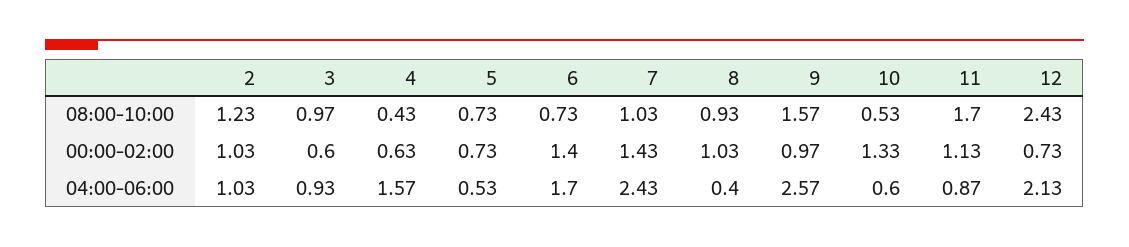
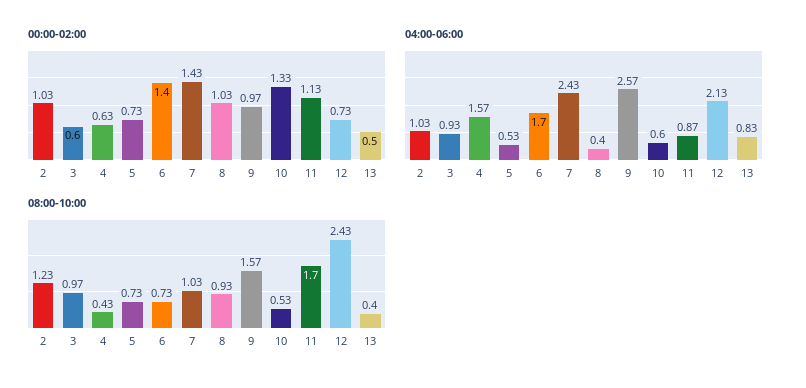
  {
    "08:00-10:00": {
      "2": 1.23,
      "3": 0.97,
      "4": 0.43,
      "5": 0.73,
      "6": 0.73,
      "7": 1.03,
      "8": 0.93,
      "9": 1.57,
      "10": 0.53,
      "11": 1.7,
-     "12": 2.43
+     "12": 2.43,
+     "13": 0.4
    },
    "00:00-02:00": {
      "2": 1.03,
      "3": 0.6,
      "4": 0.63,
      "5": 0.73,
      "6": 1.4,
      "7": 1.43,
      "8": 1.03,
      "9": 0.97,
      "10": 1.33,
      "11": 1.13,
-     "12": 0.73
+     "12": 0.73,
+     "13": 0.5
    },
    "04:00-06:00": {
      "2": 1.03,
      "3": 0.93,
      "4": 1.57,
      "5": 0.53,
      "6": 1.7,
      "7": 2.43,
      "8": 0.4,
      "9": 2.57,
      "10": 0.6,
      "11": 0.87,
-     "12": 2.13
+     "12": 2.13,
+     "13": 0.83
    }
  }

